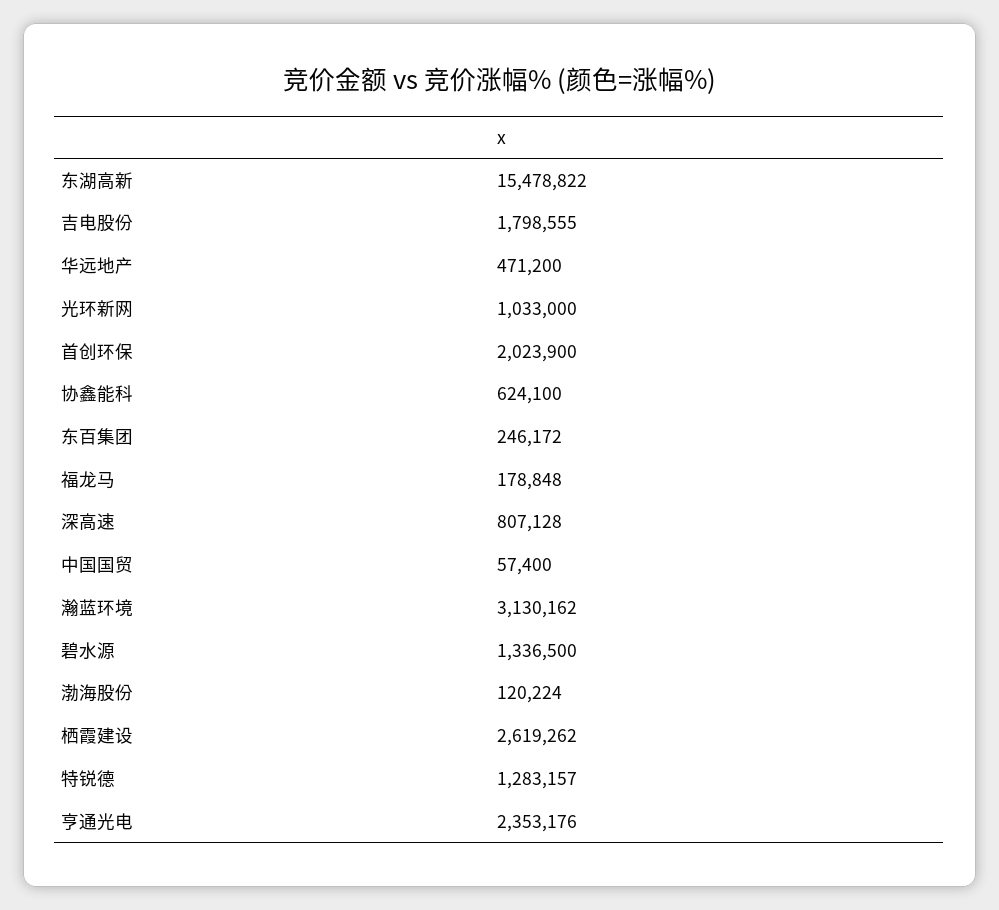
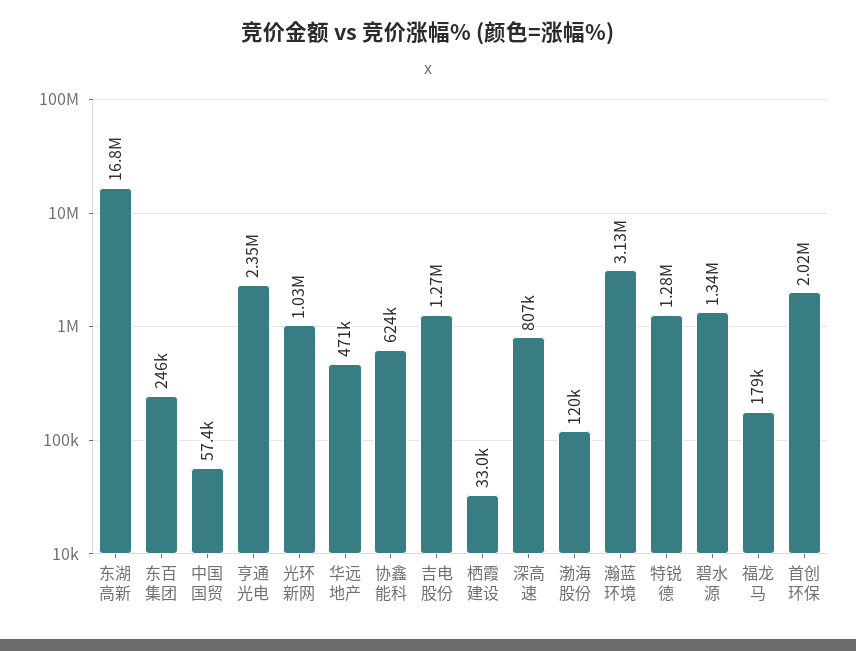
  {
-   "东湖高新": 15478822,
+   "东湖高新": 16800000,
-   "吉电股份": 1798555,
+   "吉电股份": 1270000,
    "华远地产": 471200,
    "光环新网": 1033000,
    "首创环保": 2023900,
    "协鑫能科": 624100,
    "东百集团": 246172,
    "福龙马": 178848,
    "深高速": 807128,
    "中国国贸": 57400,
    "瀚蓝环境": 3130162,
    "碧水源": 1336500,
    "渤海股份": 120224,
-   "栖霞建设": 2619262,
+   "栖霞建设": 33000,
    "特锐德": 1283157,
    "亨通光电": 2353176
  }

